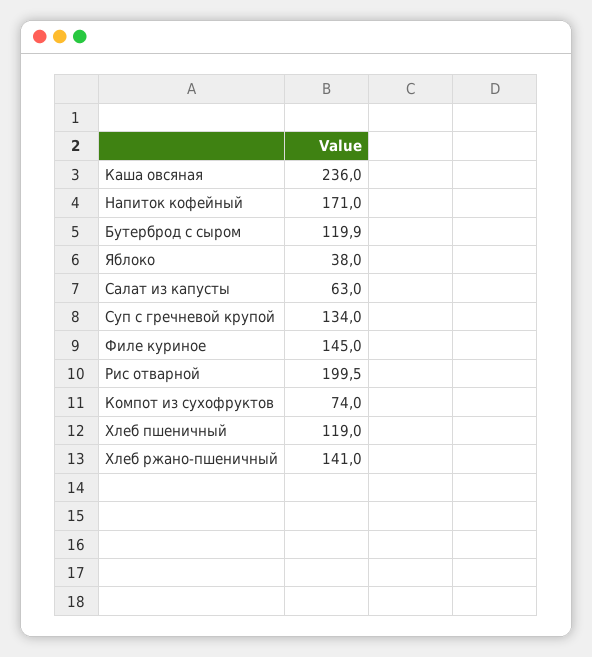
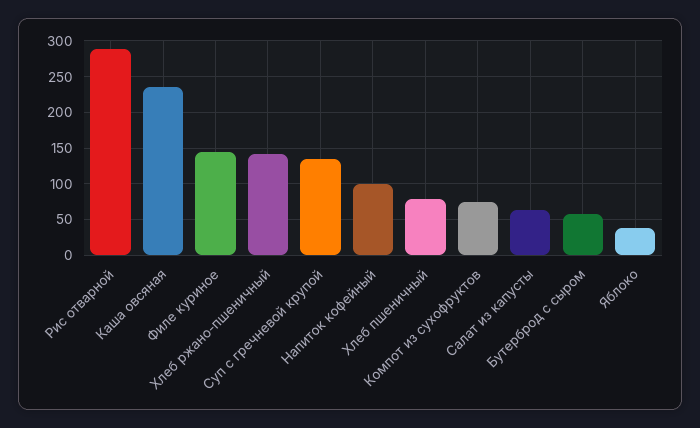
  {
    "Каша овсяная": 236,
-   "Напиток кофейный": 171,
+   "Напиток кофейный": 100,
-   "Бутерброд с сыром": 119.9,
+   "Бутерброд с сыром": 60,
    "Яблоко": 38,
    "Салат из капусты": 63,
    "Суп с гречневой крупой": 134,
    "Филе куриное": 145,
-   "Рис отварной": 199.5,
+   "Рис отварной": 290,
    "Компот из сухофруктов": 74,
-   "Хлеб пшеничный": 119,
+   "Хлеб пшеничный": 80,
    "Хлеб ржано-пшеничный": 141
  }

